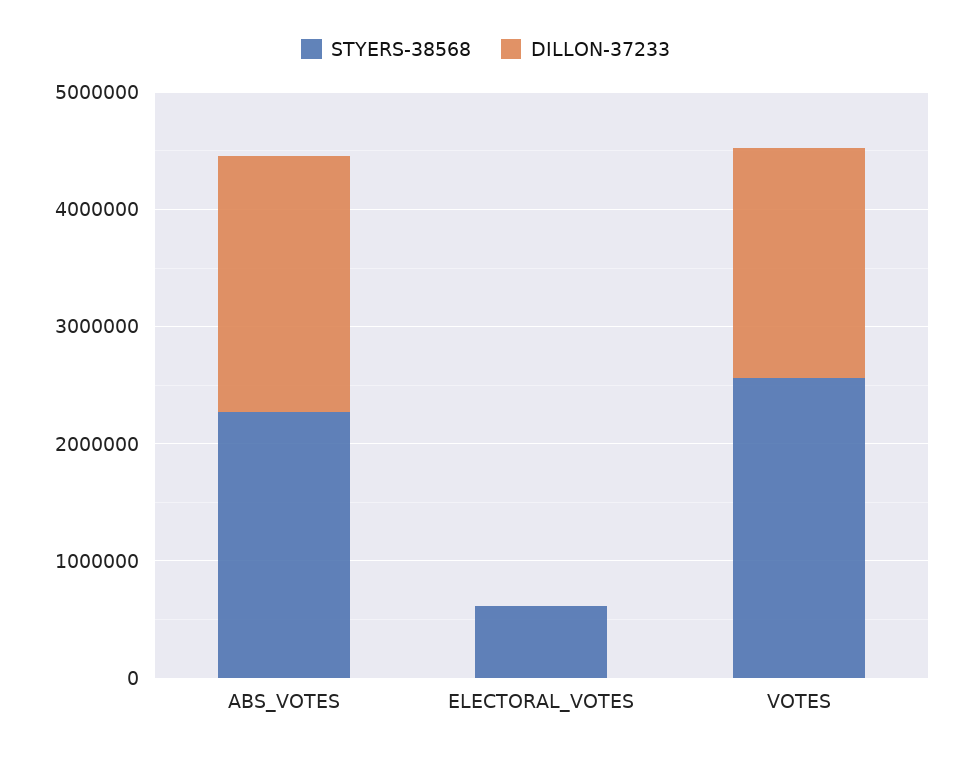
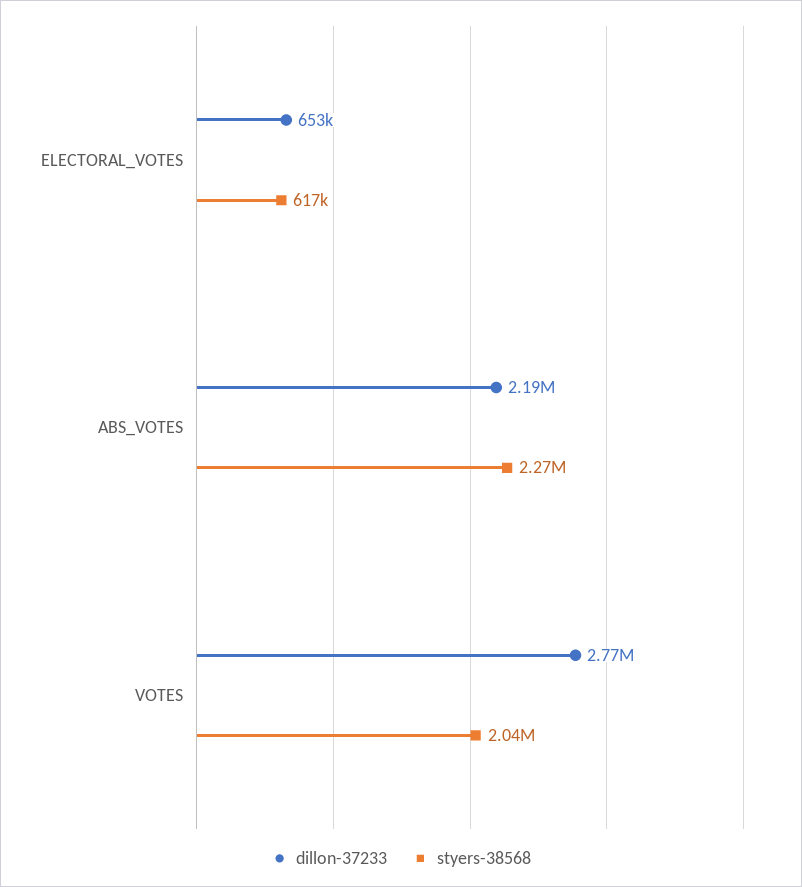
  {
    "STYERS-38568": {
      "ABS_VOTES": 2270000,
      "ELECTORAL_VOTES": 617000,
-     "VOTES": 2600000
+     "VOTES": 2040000
    },
    "DILLON-37233": {
      "ABS_VOTES": 2190000,
-     "ELECTORAL_VOTES": 0,
+     "ELECTORAL_VOTES": 653000,
-     "VOTES": 2000000
+     "VOTES": 2770000
    }
  }

